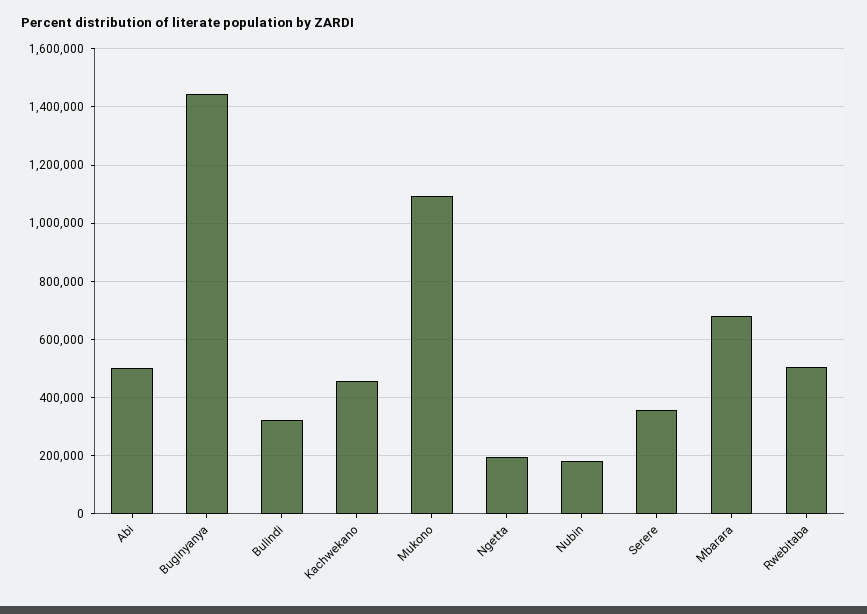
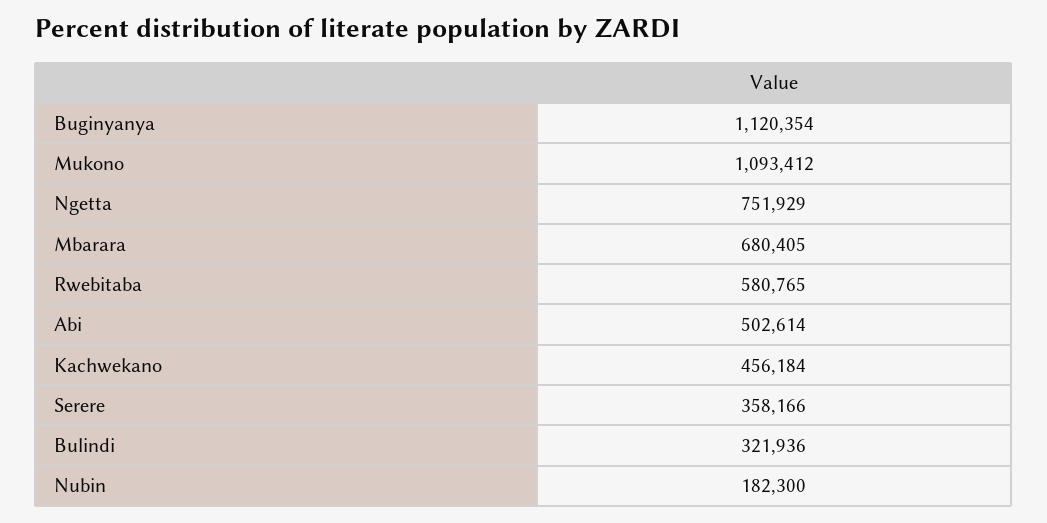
  {
    "Abi": 502614,
-   "Buginyanya": 1450000,
+   "Buginyanya": 1120354,
    "Bulindi": 321936,
    "Kachwekano": 456184,
    "Mukono": 1093412,
-   "Ngetta": 200000,
+   "Ngetta": 751929,
    "Nubin": 182300,
    "Serere": 358166,
    "Mbarara": 680405,
-   "Rwebitaba": 500000
+   "Rwebitaba": 580765
  }

